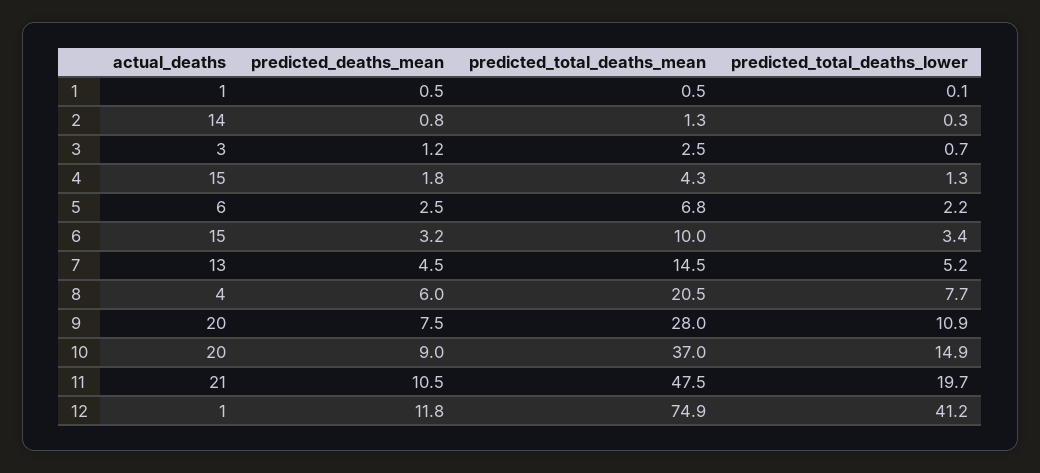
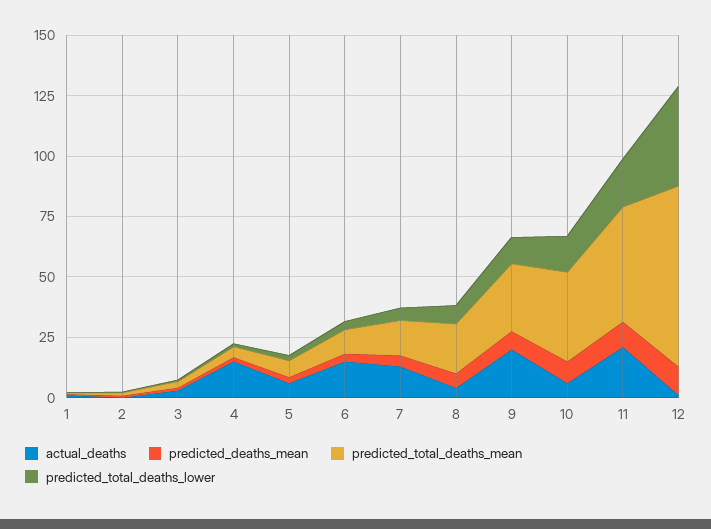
  {
    "actual_deaths": {
      "1": 1,
-     "2": 14,
+     "2": 0,
      "3": 3,
      "4": 15,
      "5": 6,
      "6": 15,
      "7": 13,
      "8": 4,
      "9": 20,
-     "10": 20,
+     "10": 5,
      "11": 21,
      "12": 1
    },
    "predicted_deaths_mean": {
      "1": 0.5,
      "2": 0.8,
      "3": 1.2,
      "4": 1.8,
      "5": 2.5,
      "6": 3.2,
      "7": 4.5,
      "8": 6,
      "9": 7.5,
      "10": 9,
      "11": 10.5,
      "12": 11.8
    },
    "predicted_total_deaths_mean": {
      "1": 0.5,
      "2": 1.3,
      "3": 2.5,
      "4": 4.3,
      "5": 6.8,
      "6": 10,
      "7": 14.5,
      "8": 20.5,
      "9": 28,
      "10": 37,
      "11": 47.5,
      "12": 74.9
    },
    "predicted_total_deaths_lower": {
      "1": 0.1,
      "2": 0.3,
      "3": 0.7,
      "4": 1.3,
      "5": 2.2,
      "6": 3.4,
      "7": 5.2,
      "8": 7.7,
      "9": 10.9,
      "10": 14.9,
      "11": 19.7,
      "12": 41.2
    }
  }

